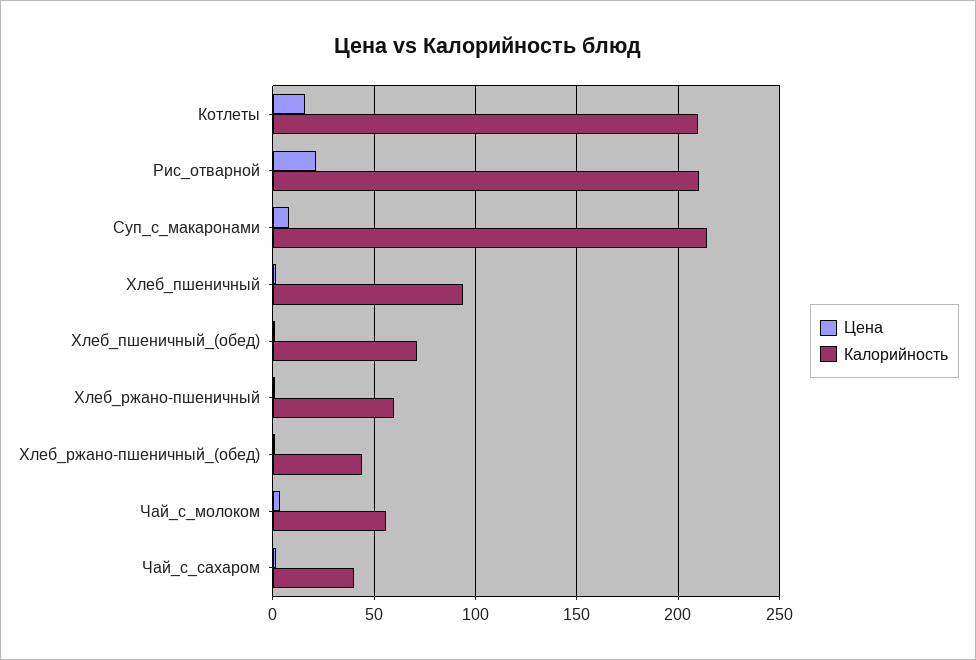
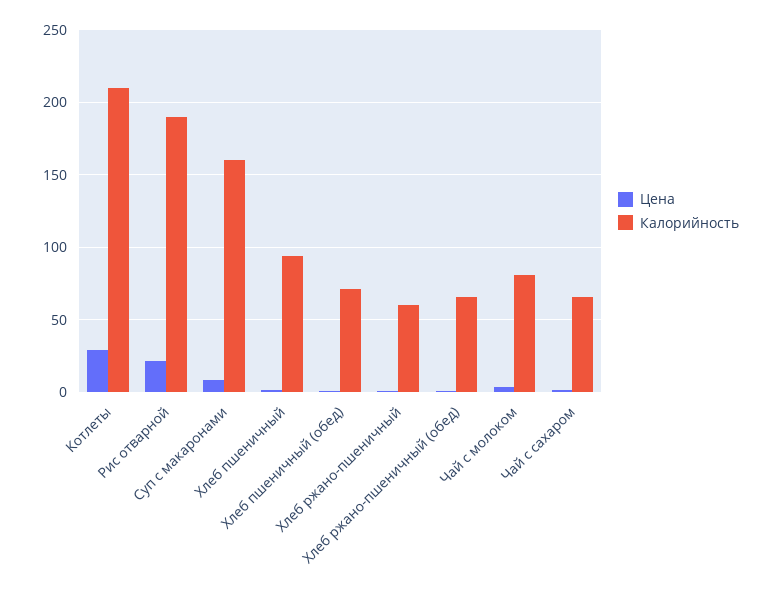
  {
    "Цена": {
-     "Котлеты": 15,
+     "Котлеты": 30,
      "Рис_отварной": 20,
      "Суп_с_макаронами": 10,
      "Хлеб_пшеничный": 0,
      "Хлеб_пшеничный_(обед)": 0,
      "Хлеб_ржано-пшеничный": 0,
      "Хлеб_ржано-пшеничный_(обед)": 0,
      "Чай_с_молоком": 5,
      "Чай_с_сахаром": 0
    },
    "Калорийность": {
      "Котлеты": 210,
-     "Рис_отварной": 210,
+     "Рис_отварной": 190,
-     "Суп_с_макаронами": 215,
+     "Суп_с_макаронами": 160,
      "Хлеб_пшеничный": 95,
      "Хлеб_пшеничный_(обед)": 70,
      "Хлеб_ржано-пшеничный": 60,
-     "Хлеб_ржано-пшеничный_(обед)": 45,
+     "Хлеб_ржано-пшеничный_(обед)": 65,
-     "Чай_с_молоком": 55,
+     "Чай_с_молоком": 80,
-     "Чай_с_сахаром": 40
+     "Чай_с_сахаром": 65
    }
  }

